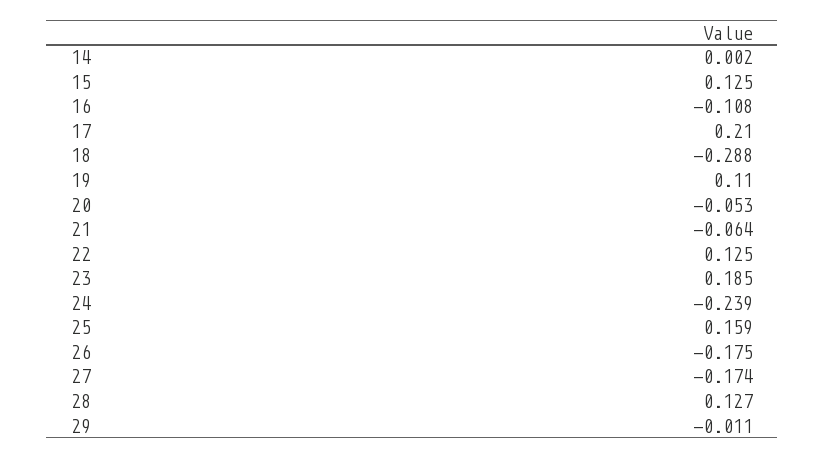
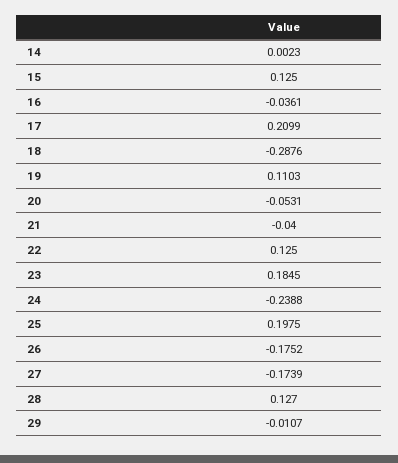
  {
    "14": 0.0023,
    "15": 0.125,
-   "16": -0.108,
+   "16": -0.0361,
    "17": 0.2099,
    "18": -0.2876,
    "19": 0.1103,
    "20": -0.0531,
-   "21": -0.064,
+   "21": -0.04,
    "22": 0.125,
    "23": 0.1845,
    "24": -0.2388,
-   "25": 0.159,
+   "25": 0.1975,
    "26": -0.1752,
    "27": -0.1739,
    "28": 0.127,
    "29": -0.0107
  }

